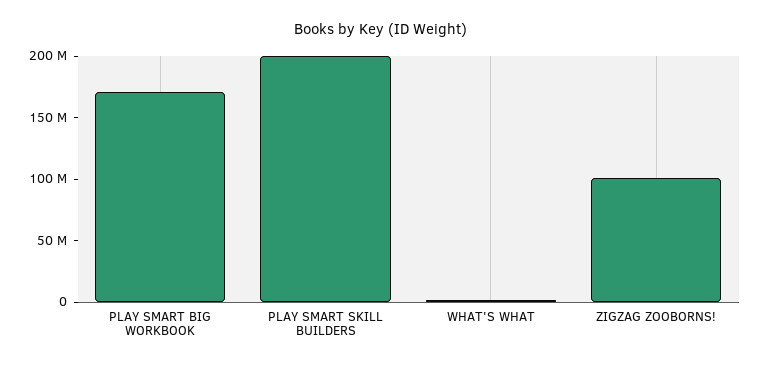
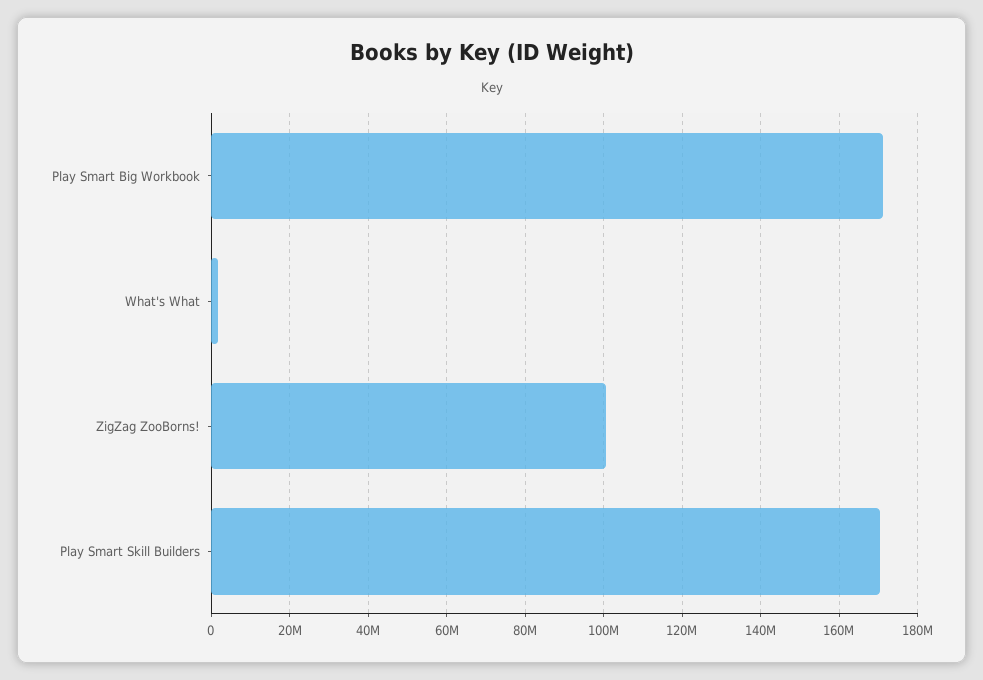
  {
    "PLAY SMART BIG WORKBOOK": 172000000,
-   "PLAY SMART SKILL BUILDERS": 200000000,
+   "PLAY SMART SKILL BUILDERS": 170000000,
    "WHAT'S WHAT": 2000000,
    "ZIGZAG ZOOBORNS!": 100000000
  }

